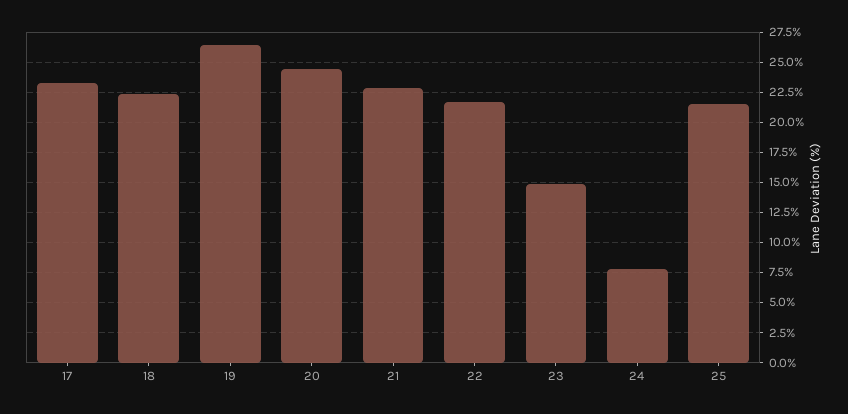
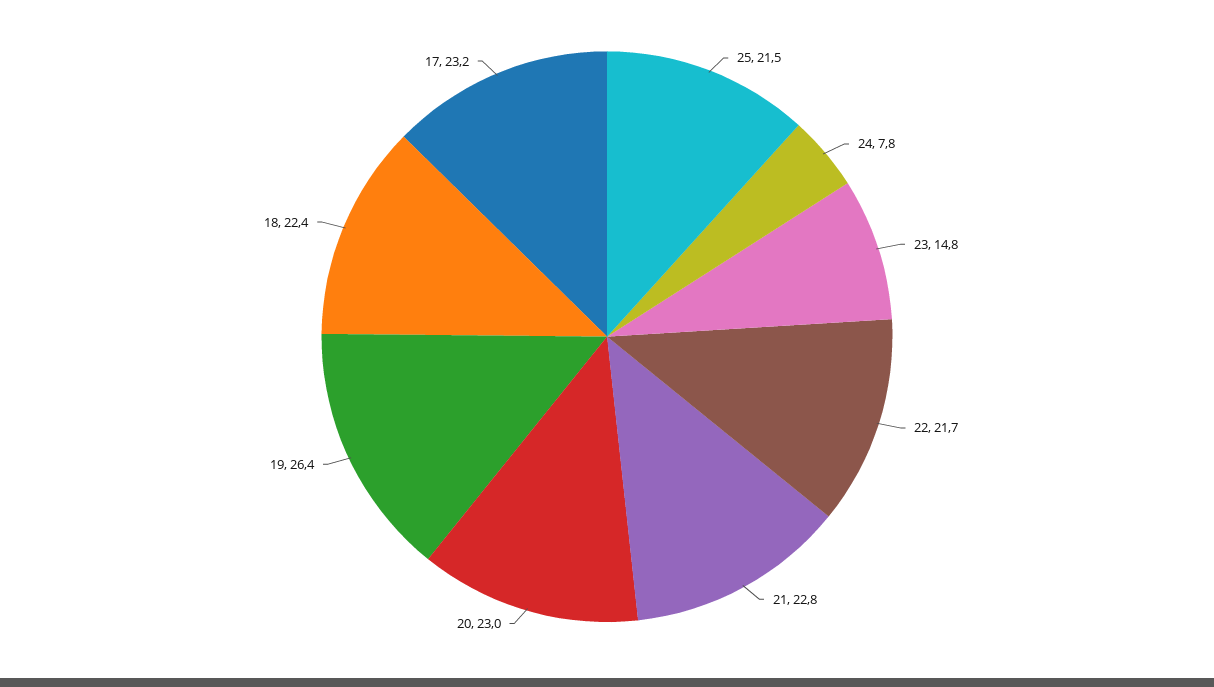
  {
    "17": 23.2,
    "18": 22.4,
    "19": 26.4,
-   "20": 24.5,
+   "20": 23,
    "21": 22.8,
    "22": 21.7,
    "23": 14.8,
    "24": 7.8,
    "25": 21.5
  }

